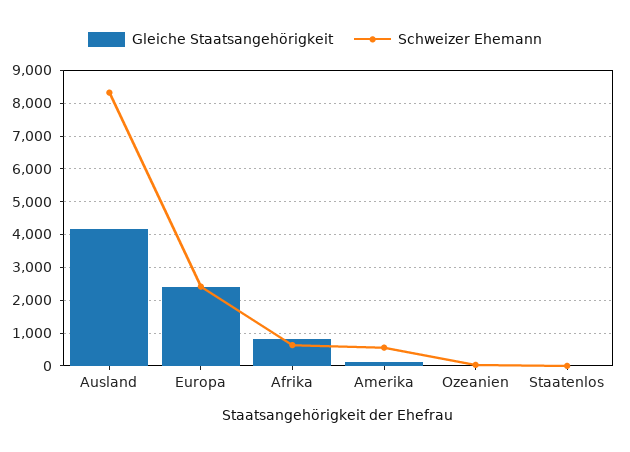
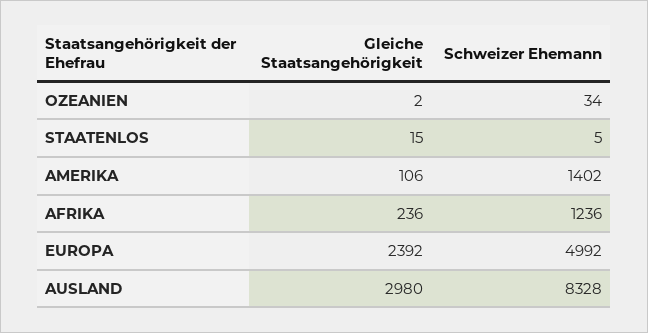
  {
    "Gleiche Staatsangehörigkeit": {
-     "Ausland": 4200,
+     "Ausland": 2980,
      "Europa": 2392,
-     "Afrika": 800,
+     "Afrika": 236,
      "Amerika": 106,
      "Ozeanien": 2,
      "Staatenlos": 15
    },
    "Schweizer Ehemann": {
      "Ausland": 8328,
-     "Europa": 2400,
+     "Europa": 4992,
-     "Afrika": 600,
+     "Afrika": 1236,
-     "Amerika": 600,
+     "Amerika": 1402,
      "Ozeanien": 34,
      "Staatenlos": 5
    }
  }

